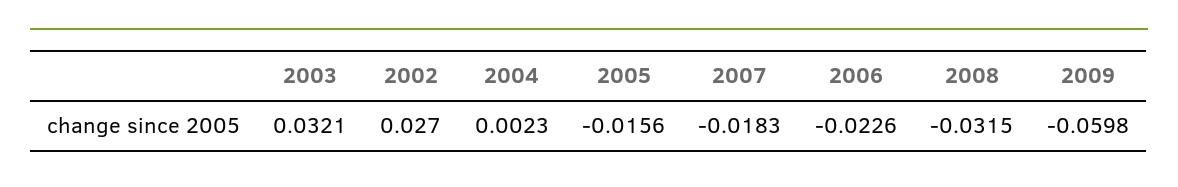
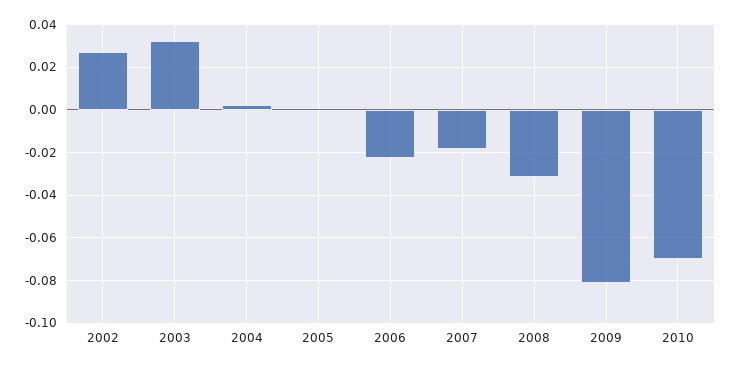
  {
    "2003": 0.0321,
    "2002": 0.027,
    "2004": 0.0023,
-   "2005": -0.0156,
+   "2005": 0,
    "2007": -0.0183,
    "2006": -0.0226,
    "2008": -0.0315,
-   "2009": -0.0598
+   "2009": -0.08,
+   "2010": -0.07
  }

